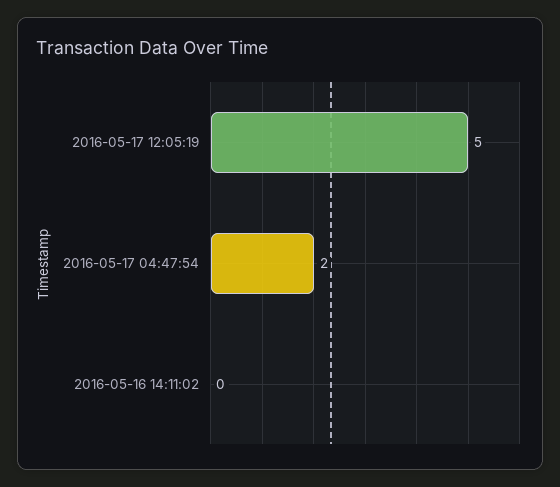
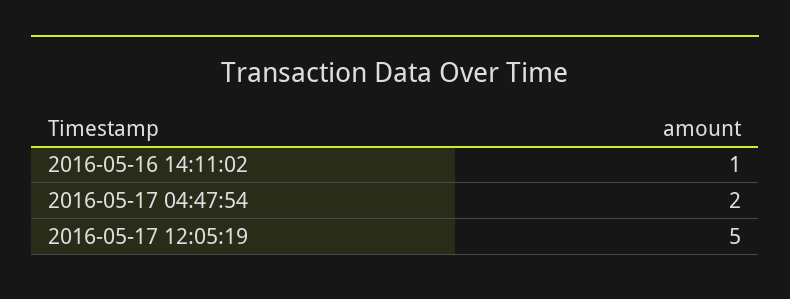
  {
    "2016-05-17 12:05:19": 5,
    "2016-05-17 04:47:54": 2,
-   "2016-05-16 14:11:02": 0
+   "2016-05-16 14:11:02": 1
  }

